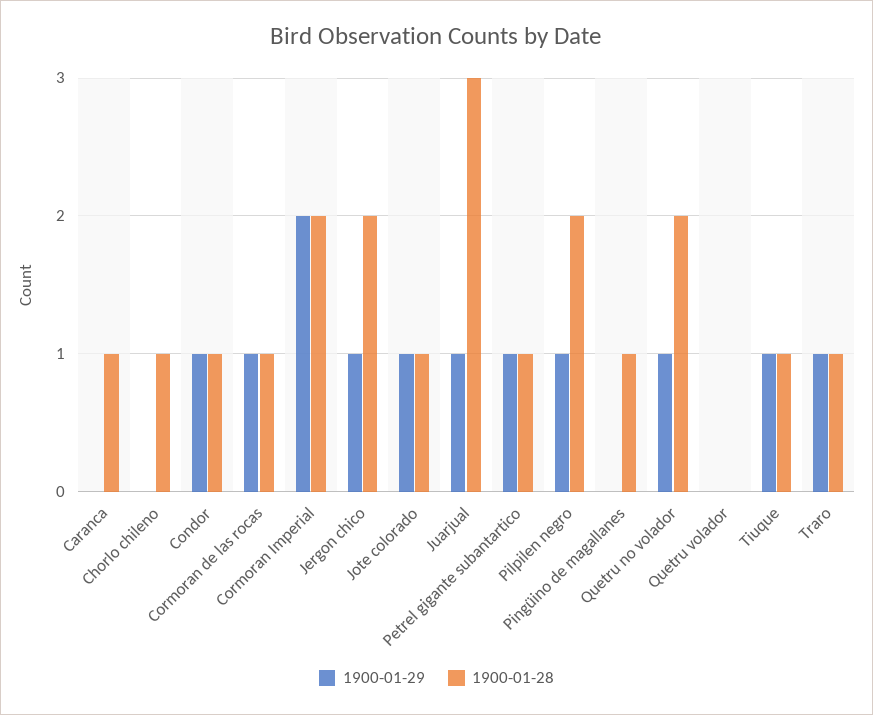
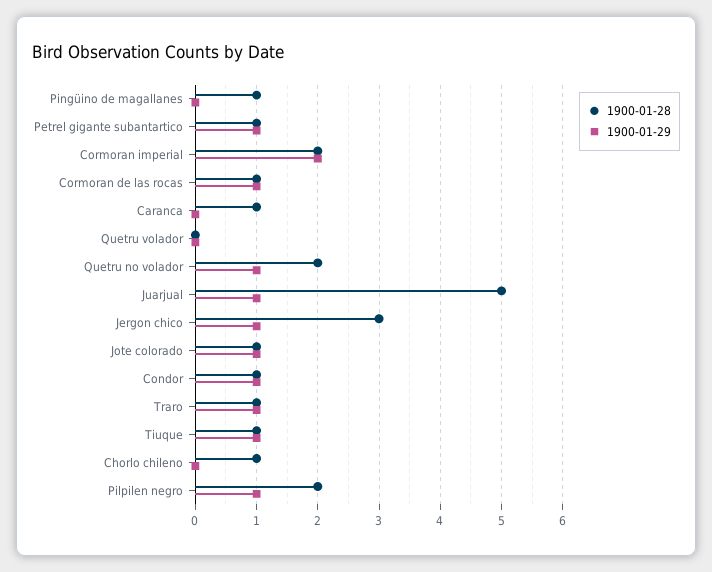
  {
    "1900-01-29": {
      "Caranca": 0,
      "Chorlo chileno": 0,
      "Condor": 1,
      "Cormoran de las rocas": 1,
      "Cormoran Imperial": 2,
      "Jergon chico": 1,
      "Jote colorado": 1,
      "Juarjual": 1,
      "Petrel gigante subantartico": 1,
      "Pilpilen negro": 1,
      "Pingüino de magallanes": 0,
      "Quetru no volador": 1,
      "Quetru volador": 0,
      "Tiuque": 1,
      "Traro": 1
    },
    "1900-01-28": {
      "Caranca": 1,
      "Chorlo chileno": 1,
      "Condor": 1,
      "Cormoran de las rocas": 1,
      "Cormoran Imperial": 2,
-     "Jergon chico": 2,
+     "Jergon chico": 3,
      "Jote colorado": 1,
-     "Juarjual": 3,
+     "Juarjual": 5,
      "Petrel gigante subantartico": 1,
      "Pilpilen negro": 2,
      "Pingüino de magallanes": 1,
      "Quetru no volador": 2,
      "Quetru volador": 0,
      "Tiuque": 1,
      "Traro": 1
    }
  }

